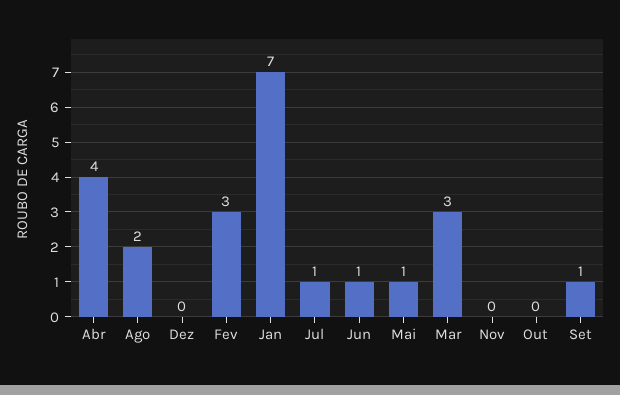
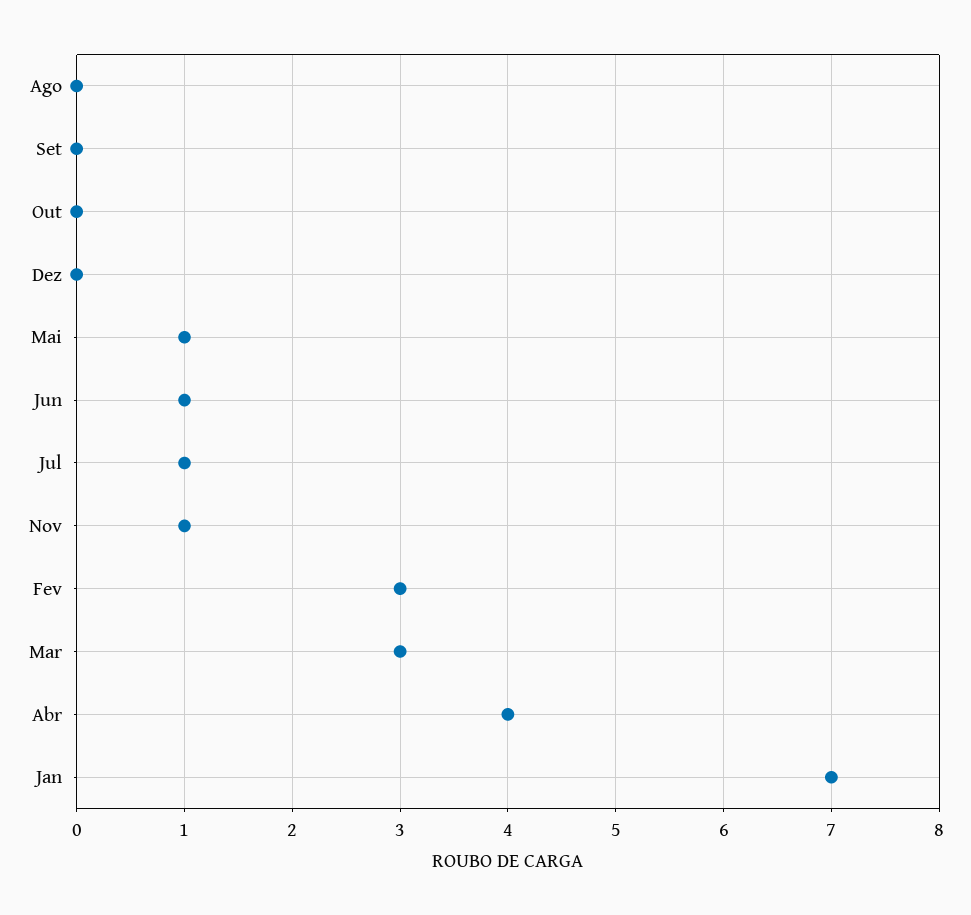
  {
    "Abr": 4,
-   "Ago": 2,
+   "Ago": 0,
    "Dez": 0,
    "Fev": 3,
    "Jan": 7,
    "Jul": 1,
    "Jun": 1,
    "Mai": 1,
    "Mar": 3,
-   "Nov": 0,
+   "Nov": 1,
    "Out": 0,
-   "Set": 1
+   "Set": 0
  }

